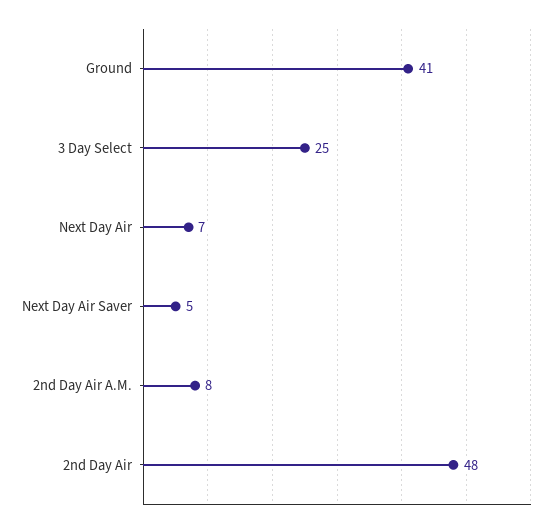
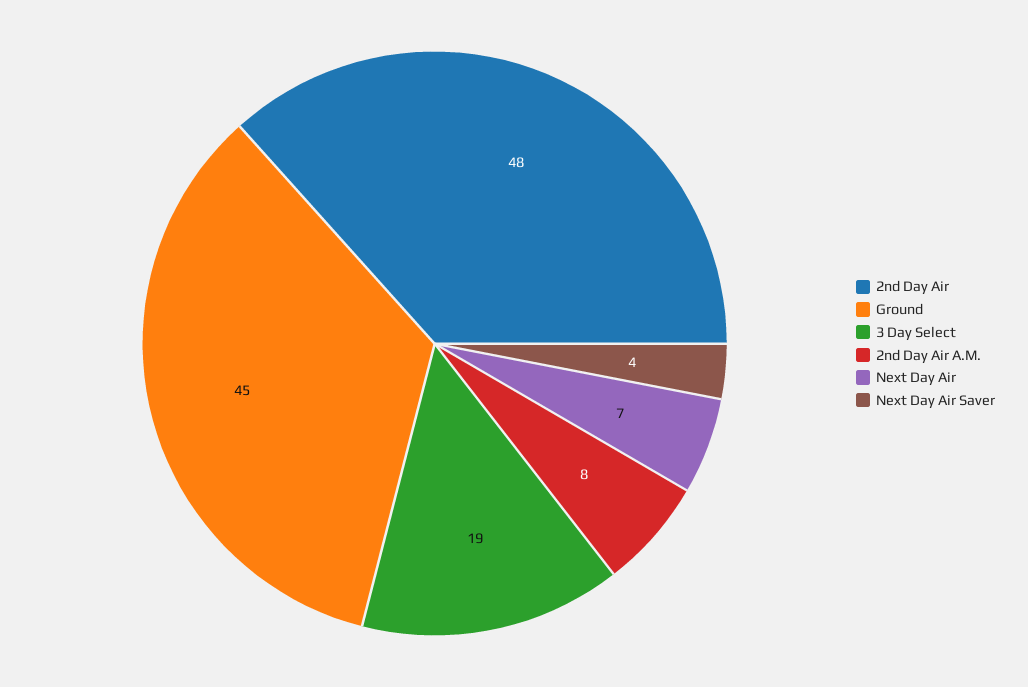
  {
-   "Ground": 41,
+   "Ground": 45,
-   "3 Day Select": 25,
+   "3 Day Select": 19,
    "Next Day Air": 7,
-   "Next Day Air Saver": 5,
+   "Next Day Air Saver": 4,
    "2nd Day Air A.M.": 8,
    "2nd Day Air": 48
  }

